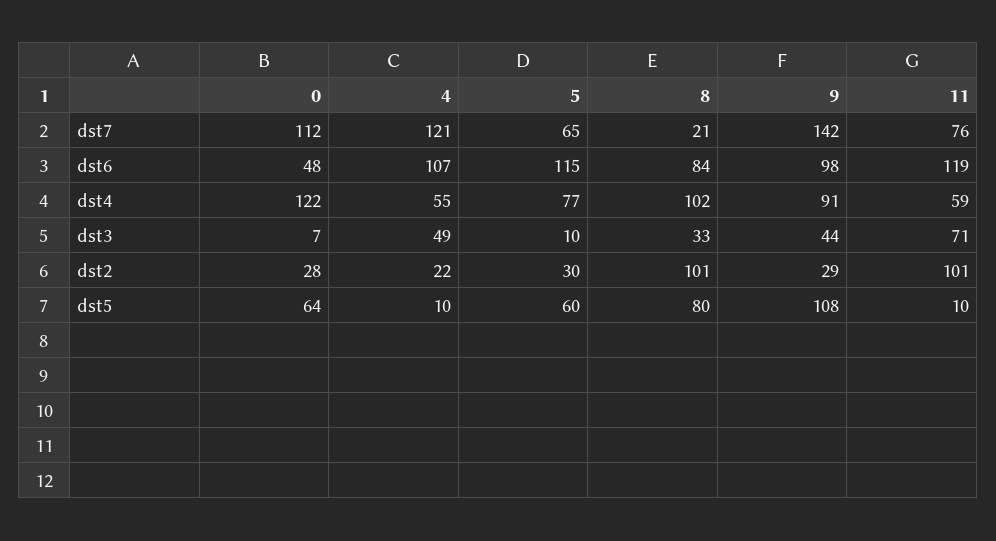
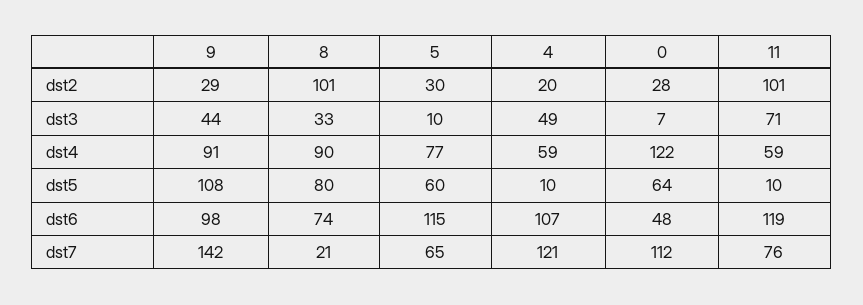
  {
    "0": {
      "dst7": 112,
      "dst6": 48,
      "dst4": 122,
      "dst3": 7,
      "dst2": 28,
      "dst5": 64
    },
    "4": {
      "dst7": 121,
      "dst6": 107,
-     "dst4": 55,
+     "dst4": 59,
      "dst3": 49,
-     "dst2": 22,
+     "dst2": 20,
      "dst5": 10
    },
    "5": {
      "dst7": 65,
      "dst6": 115,
      "dst4": 77,
      "dst3": 10,
      "dst2": 30,
      "dst5": 60
    },
    "8": {
      "dst7": 21,
-     "dst6": 84,
+     "dst6": 74,
-     "dst4": 102,
+     "dst4": 90,
      "dst3": 33,
      "dst2": 101,
      "dst5": 80
    },
    "9": {
      "dst7": 142,
      "dst6": 98,
      "dst4": 91,
      "dst3": 44,
      "dst2": 29,
      "dst5": 108
    },
    "11": {
      "dst7": 76,
      "dst6": 119,
      "dst4": 59,
      "dst3": 71,
      "dst2": 101,
      "dst5": 10
    }
  }

